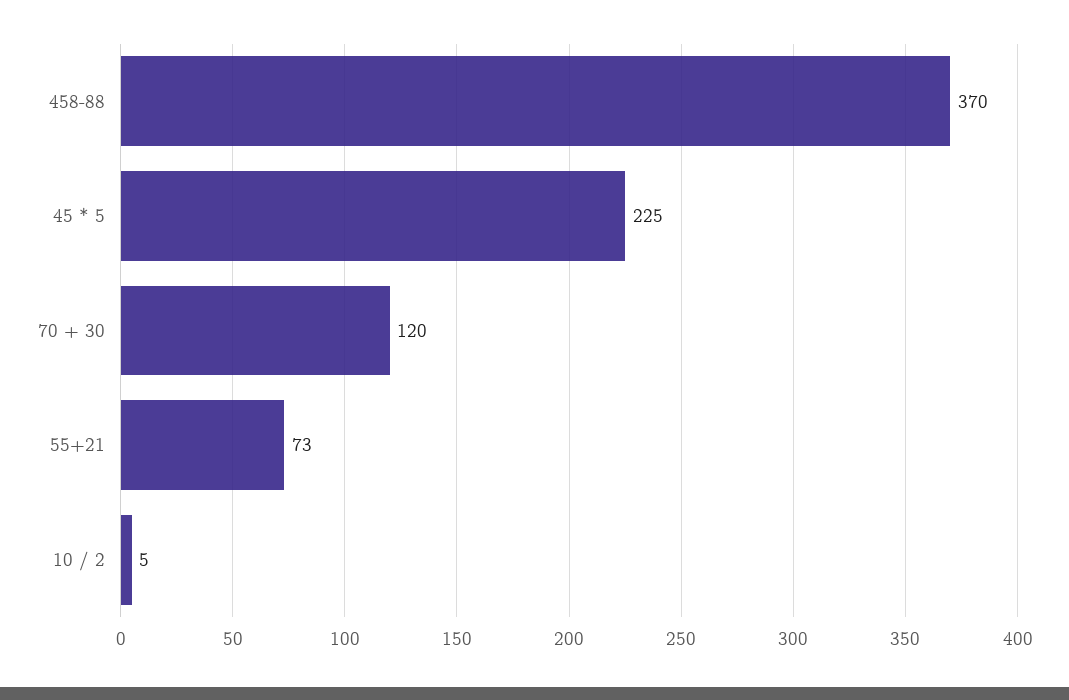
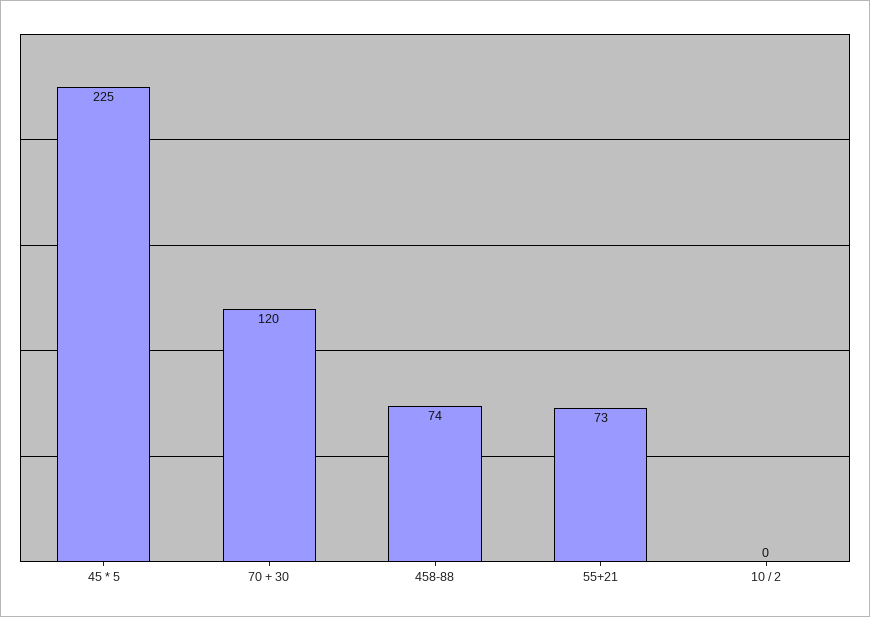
  {
-   "458-88": 370,
+   "458-88": 74,
    "45 * 5": 225,
    "70 + 30": 120,
    "55+21": 73,
-   "10 / 2": 5
+   "10 / 2": 0
  }

